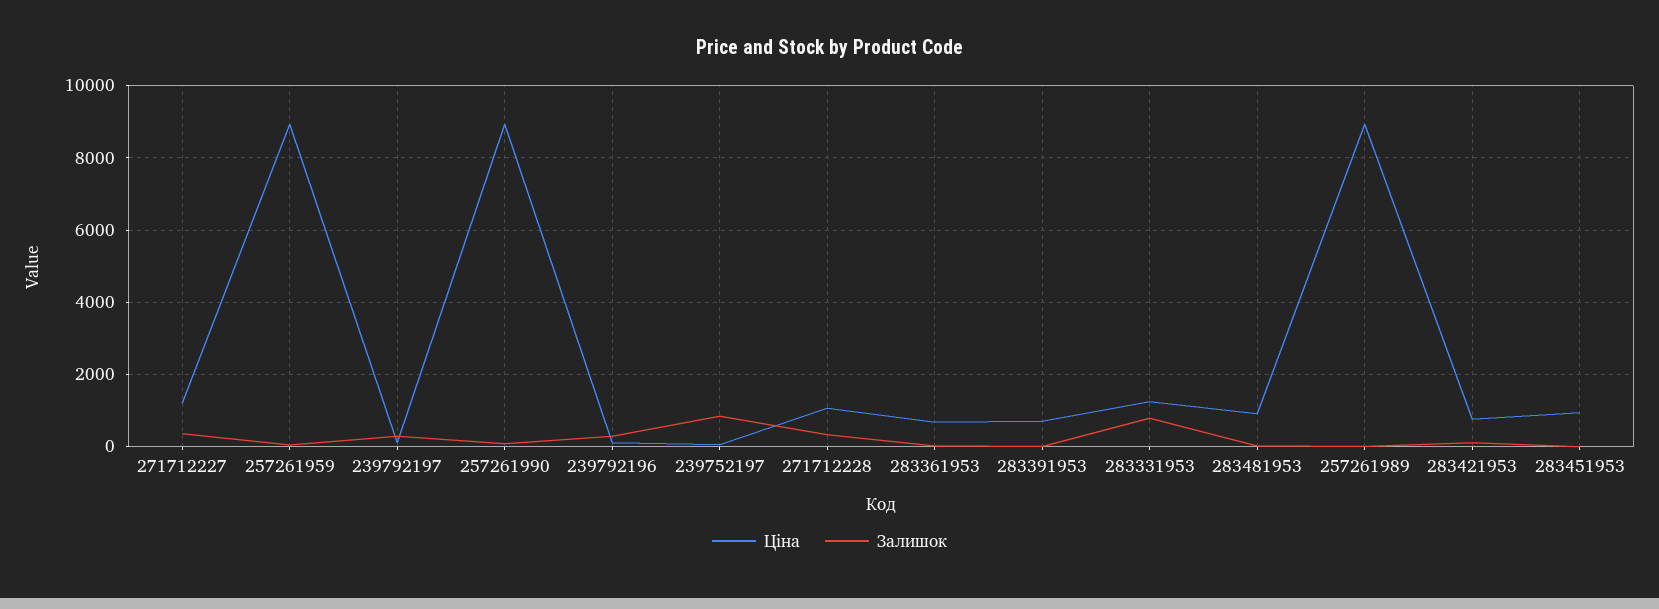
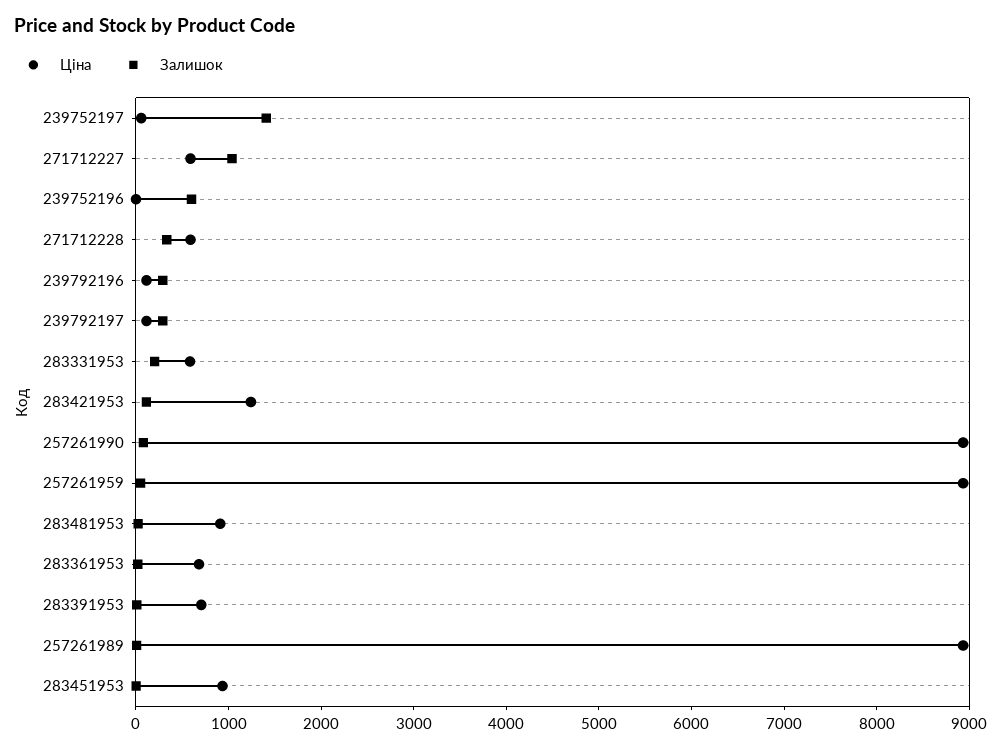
  {
    "Ціна": {
-     "271712227": 1200,
+     "271712227": 600,
      "257261959": 9000,
      "239792197": 200,
      "257261990": 9000,
      "239792196": 200,
      "239752197": 0,
-     "271712228": 1000,
+     "271712228": 600,
      "283361953": 600,
      "283391953": 800,
-     "283331953": 1200,
+     "283331953": 600,
      "283481953": 1000,
      "257261989": 9000,
-     "283421953": 800,
+     "283421953": 1200,
-     "283451953": 1000
+     "283451953": 1000,
+     "239752196": 0
    },
    "Залишок": {
-     "271712227": 400,
+     "271712227": 1000,
      "257261959": 0,
      "239792197": 200,
      "257261990": 0,
      "239792196": 200,
-     "239752197": 800,
+     "239752197": 1400,
      "271712228": 400,
      "283361953": 0,
      "283391953": 0,
-     "283331953": 800,
+     "283331953": 200,
      "283481953": 0,
      "257261989": 0,
      "283421953": 200,
-     "283451953": 0
+     "283451953": 0,
+     "239752196": 600
    }
  }

